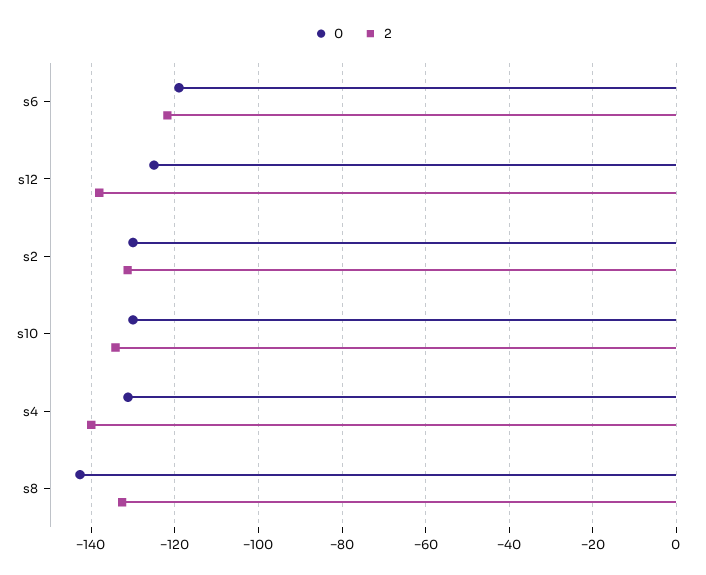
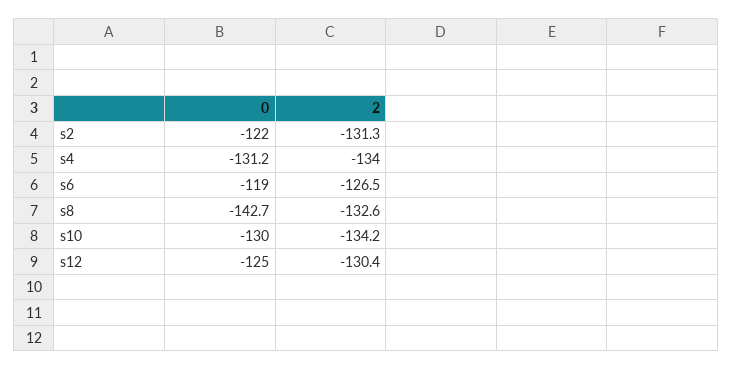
  {
    "0": {
      "s6": -119,
      "s12": -125,
-     "s2": -130,
+     "s2": -122,
      "s10": -130,
      "s4": -131.2,
      "s8": -142.7
    },
    "2": {
-     "s6": -122,
+     "s6": -126.5,
-     "s12": -138,
+     "s12": -130.4,
      "s2": -131.3,
      "s10": -134.2,
-     "s4": -140,
+     "s4": -134,
      "s8": -132.6
    }
  }

